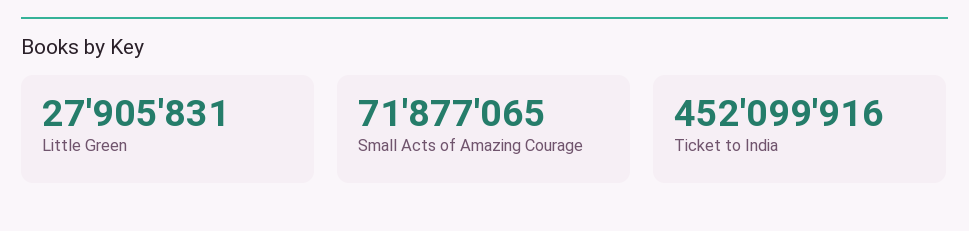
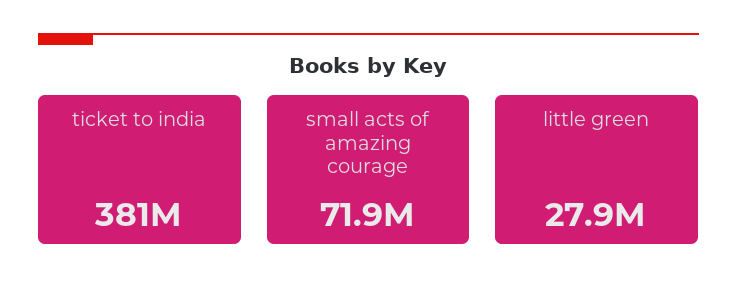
  {
    "Little Green": 27905831,
    "Small Acts of Amazing Courage": 71877065,
-   "Ticket to India": 452099916
+   "Ticket to India": 381000000
  }

